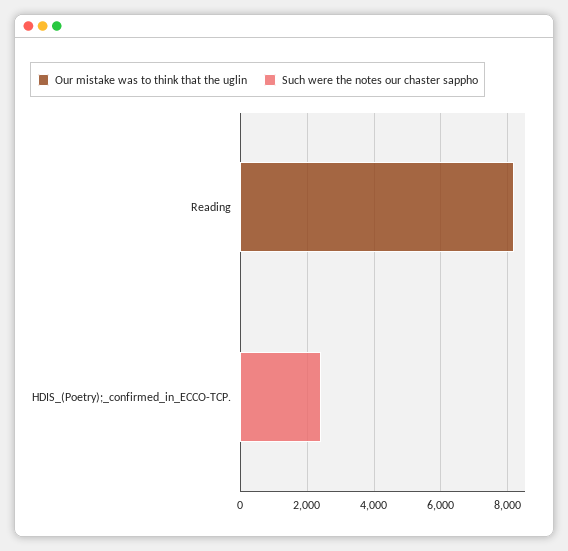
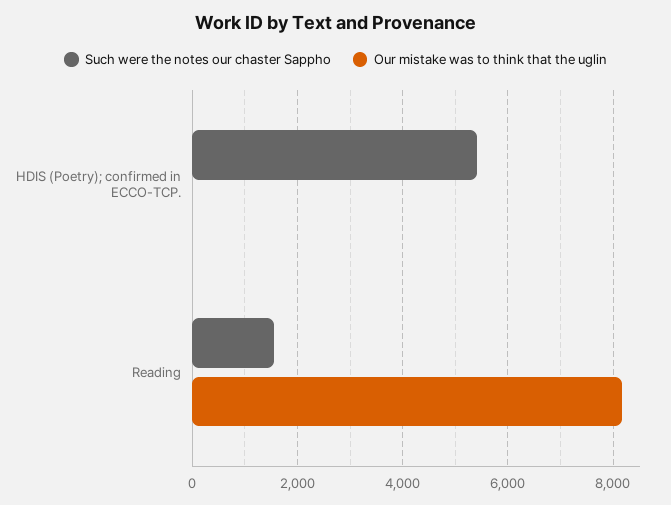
  {
    "Our mistake was to think that the uglin": {
      "Reading": 8200,
      "HDIS_(Poetry);_confirmed_in_ECCO-TCP.": 0
    },
    "Such were the notes our chaster sappho": {
-     "Reading": 0,
+     "Reading": 1600,
-     "HDIS_(Poetry);_confirmed_in_ECCO-TCP.": 2500
+     "HDIS_(Poetry);_confirmed_in_ECCO-TCP.": 5400
    }
  }

